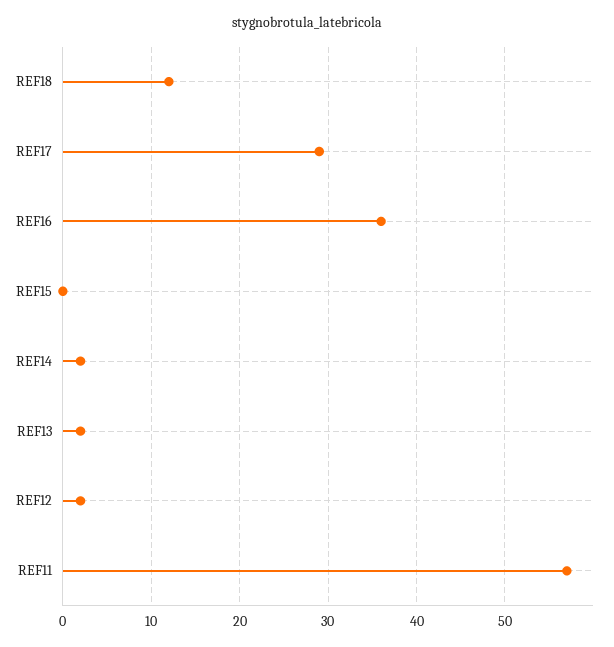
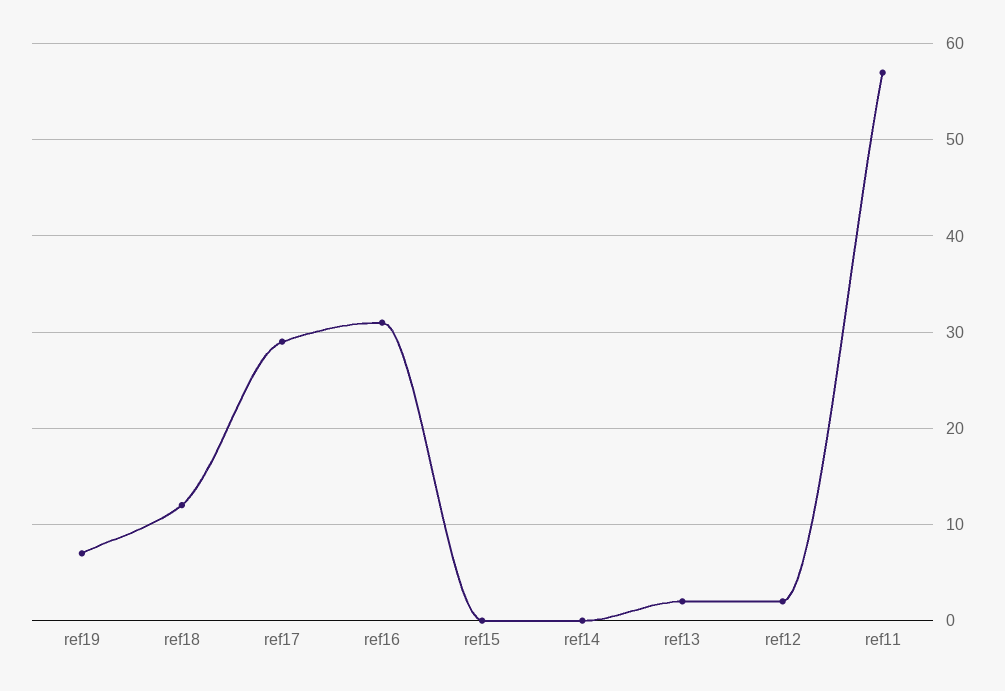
  {
    "REF18": 12,
    "REF17": 29,
-   "REF16": 36,
+   "REF16": 31,
    "REF15": 0,
-   "REF14": 2,
+   "REF14": 0,
    "REF13": 2,
    "REF12": 2,
-   "REF11": 57
+   "REF11": 57,
+   "ref19": 7
  }

